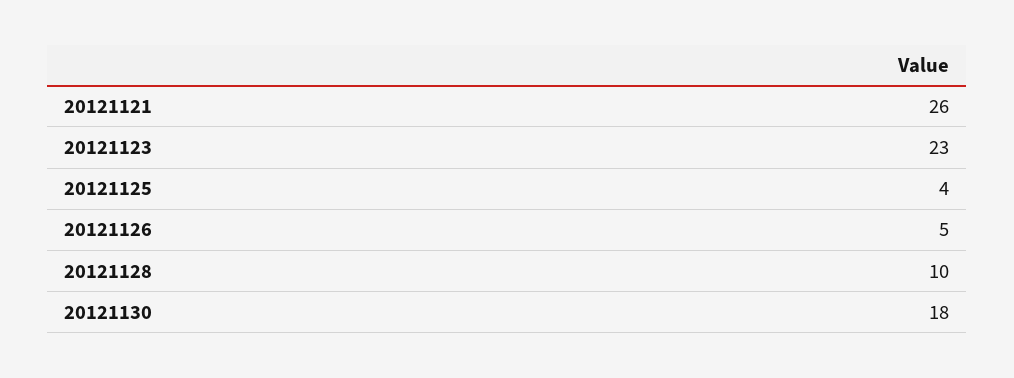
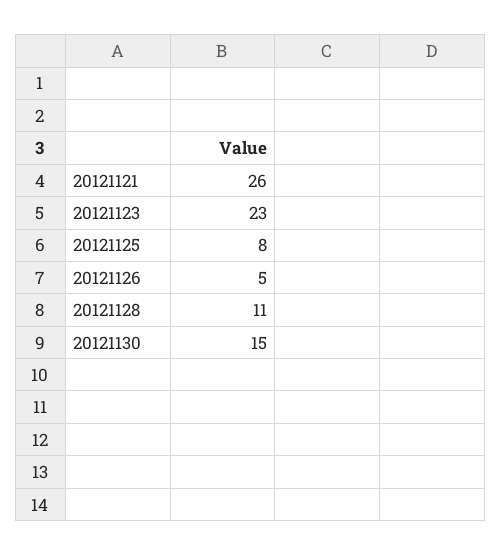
  {
    "20121121": 26,
    "20121123": 23,
-   "20121125": 4,
+   "20121125": 8,
    "20121126": 5,
-   "20121128": 10,
+   "20121128": 11,
-   "20121130": 18
+   "20121130": 15
  }

